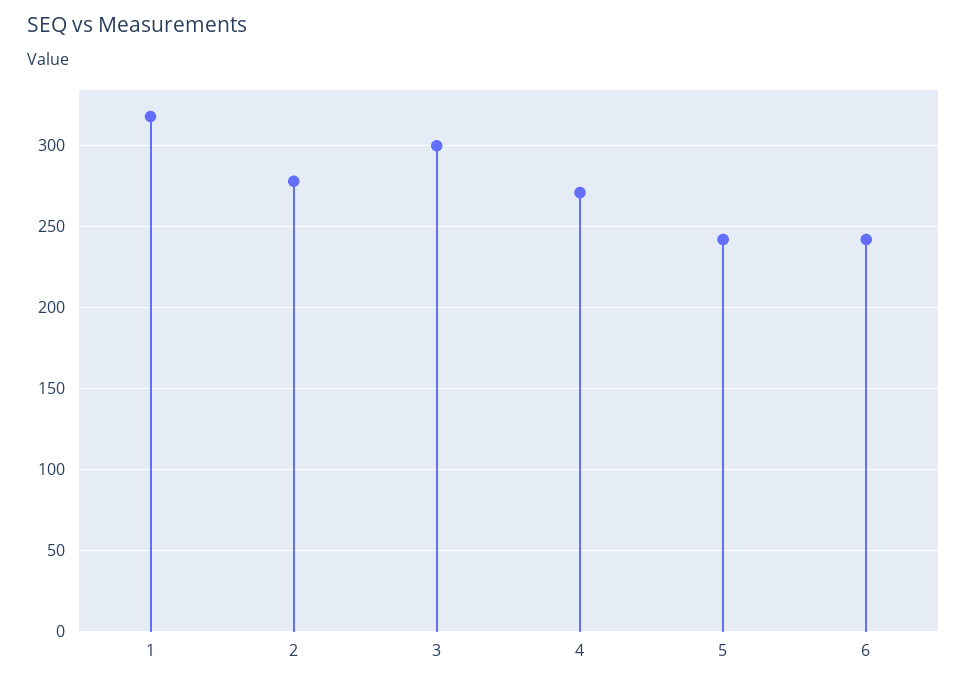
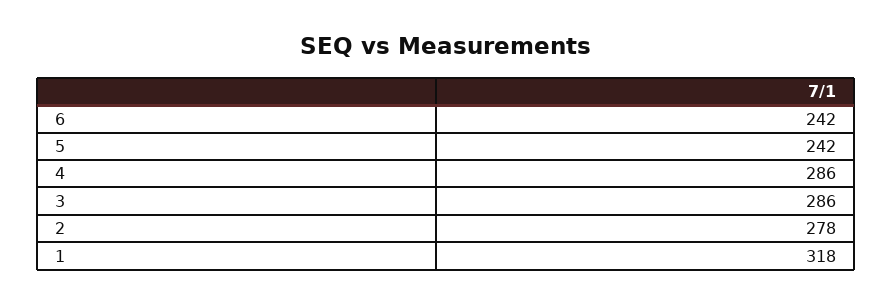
  {
    "1": 318,
    "2": 278,
-   "3": 300,
+   "3": 286,
-   "4": 270,
+   "4": 286,
    "5": 242,
    "6": 242
  }

